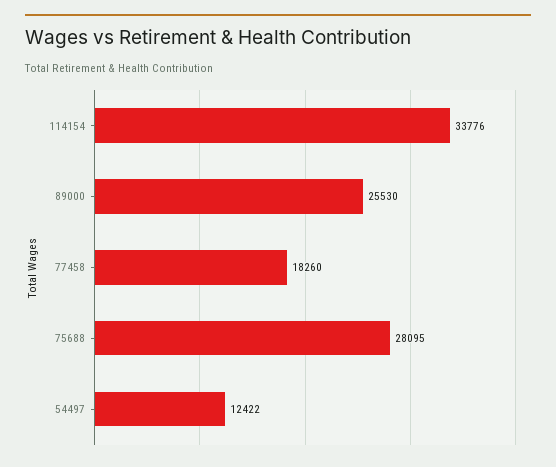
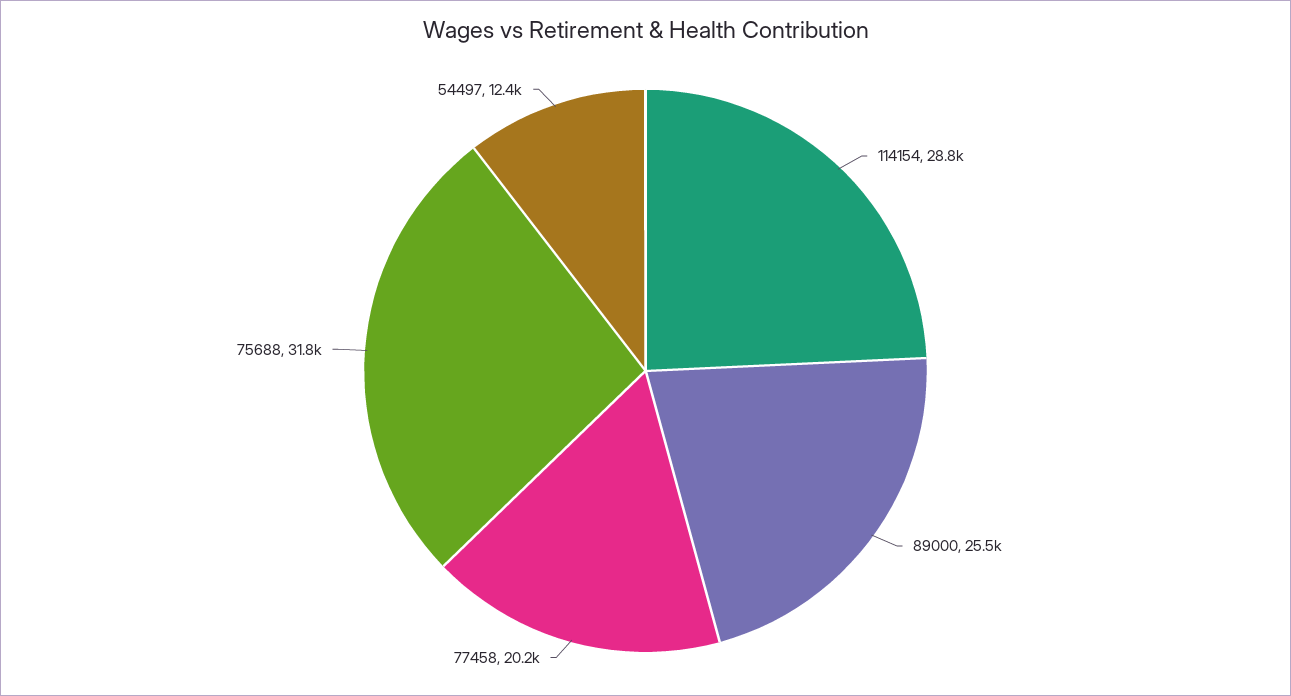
  {
-   "114154": 33776,
+   "114154": 28800,
    "89000": 25530,
-   "77458": 18260,
+   "77458": 20200,
-   "75688": 28095,
+   "75688": 31800,
    "54497": 12422
  }

